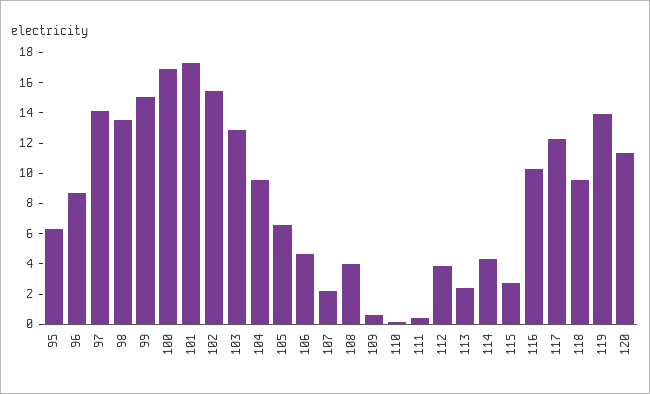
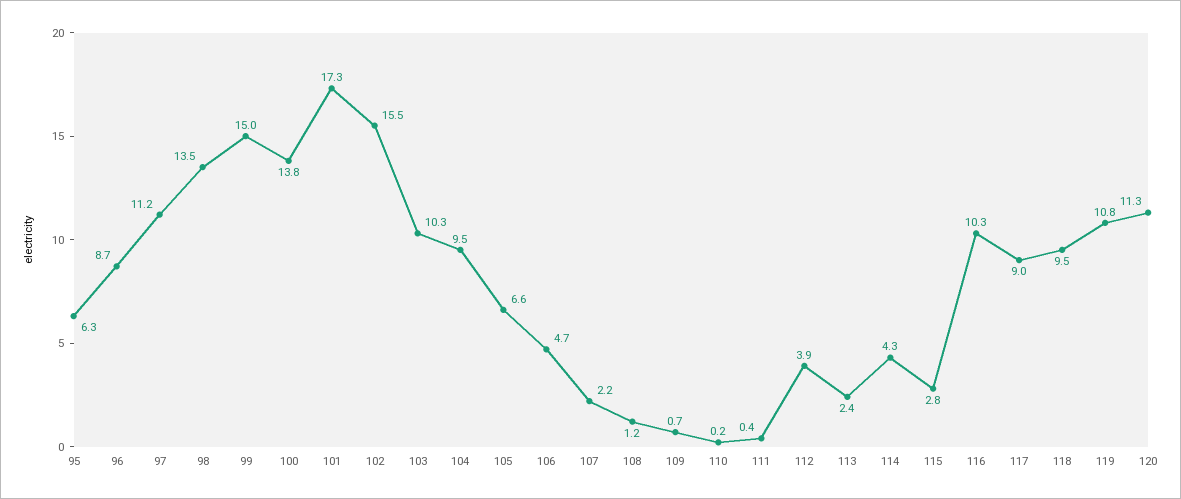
  {
    "95": 6.3,
    "96": 8.7,
-   "97": 14,
+   "97": 11.2,
    "98": 13.5,
    "99": 15,
-   "100": 17,
+   "100": 13.8,
    "101": 17.3,
    "102": 15.5,
-   "103": 13,
+   "103": 10.3,
    "104": 9.5,
    "105": 6.6,
    "106": 4.7,
    "107": 2.2,
-   "108": 4,
+   "108": 1.2,
    "109": 0.7,
    "110": 0.2,
    "111": 0.4,
    "112": 3.9,
    "113": 2.4,
    "114": 4.3,
    "115": 2.8,
    "116": 10.3,
-   "117": 12,
+   "117": 9,
    "118": 9.5,
-   "119": 14,
+   "119": 10.8,
    "120": 11.3
  }

